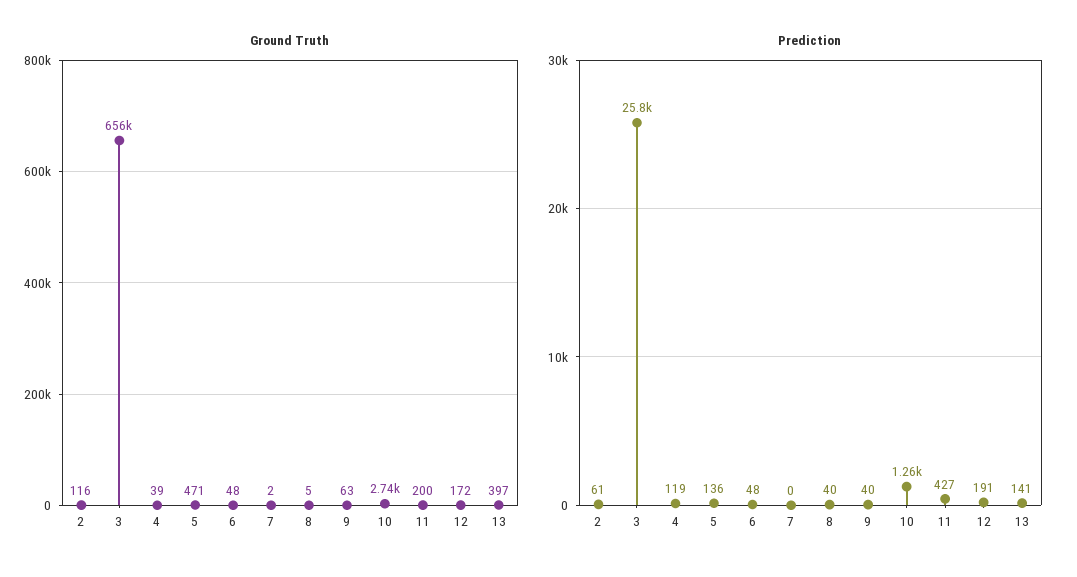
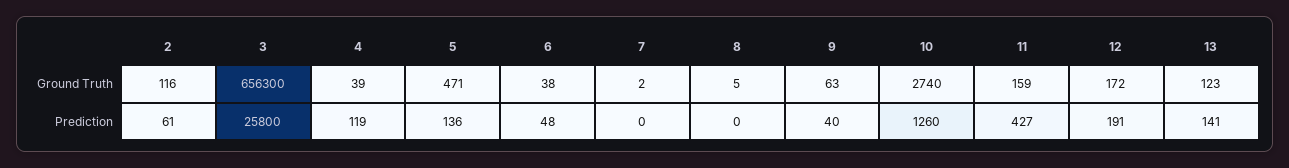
  {
    "Ground Truth": {
      "2": 116,
      "3": 656300,
      "4": 39,
      "5": 471,
-     "6": 48,
+     "6": 38,
      "7": 2,
      "8": 5,
      "9": 63,
      "10": 2740,
-     "11": 200,
+     "11": 159,
      "12": 172,
-     "13": 397
+     "13": 123
    },
    "Prediction": {
      "2": 61,
      "3": 25800,
      "4": 119,
      "5": 136,
      "6": 48,
      "7": 0,
-     "8": 40,
+     "8": 0,
      "9": 40,
      "10": 1260,
      "11": 427,
      "12": 191,
      "13": 141
    }
  }

